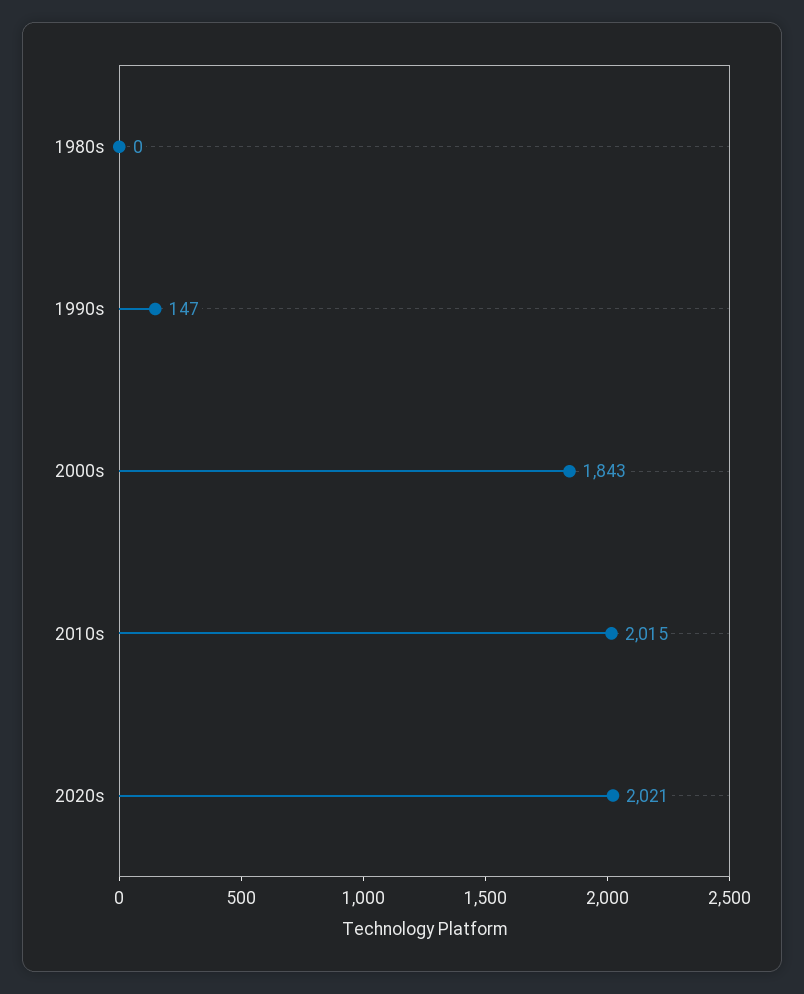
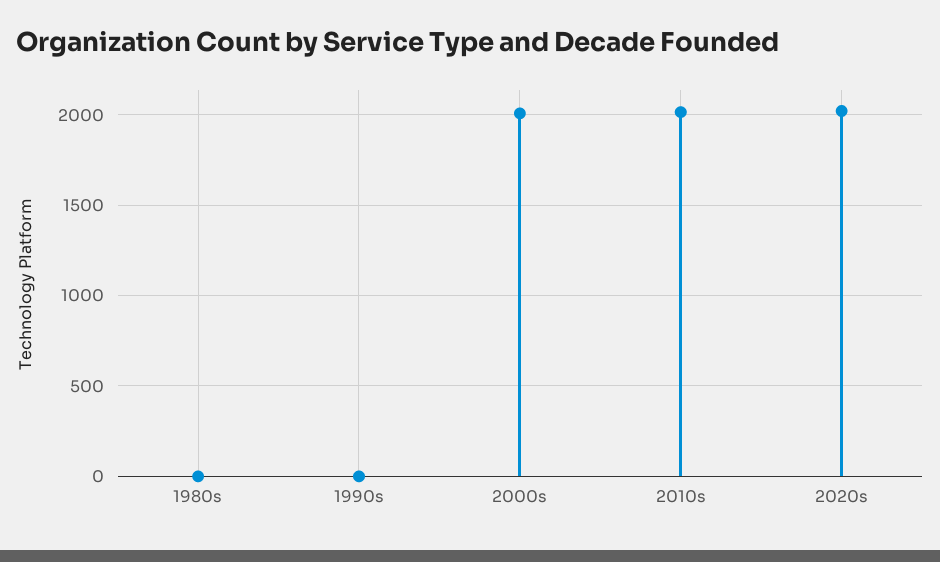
  {
    "1980s": 0,
-   "1990s": 147,
+   "1990s": 0,
-   "2000s": 1843,
+   "2000s": 2000,
    "2010s": 2015,
    "2020s": 2021
  }

